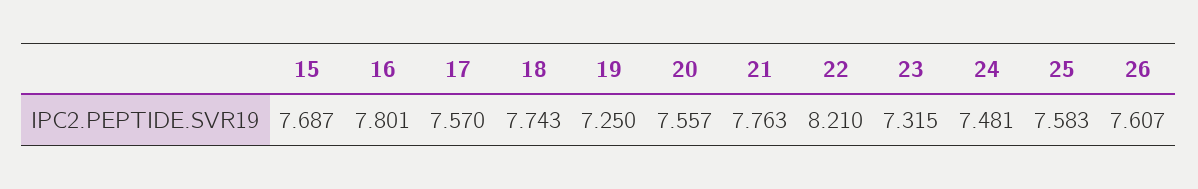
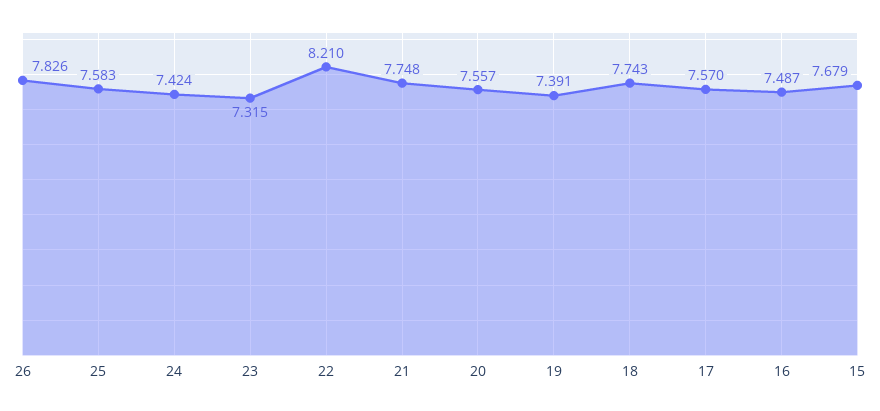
  {
-   "15": 7.687,
+   "15": 7.679,
-   "16": 7.801,
+   "16": 7.487,
    "17": 7.57,
    "18": 7.743,
-   "19": 7.25,
+   "19": 7.391,
    "20": 7.557,
-   "21": 7.763,
+   "21": 7.748,
    "22": 8.21,
    "23": 7.315,
-   "24": 7.481,
+   "24": 7.424,
    "25": 7.583,
-   "26": 7.607
+   "26": 7.826
  }

